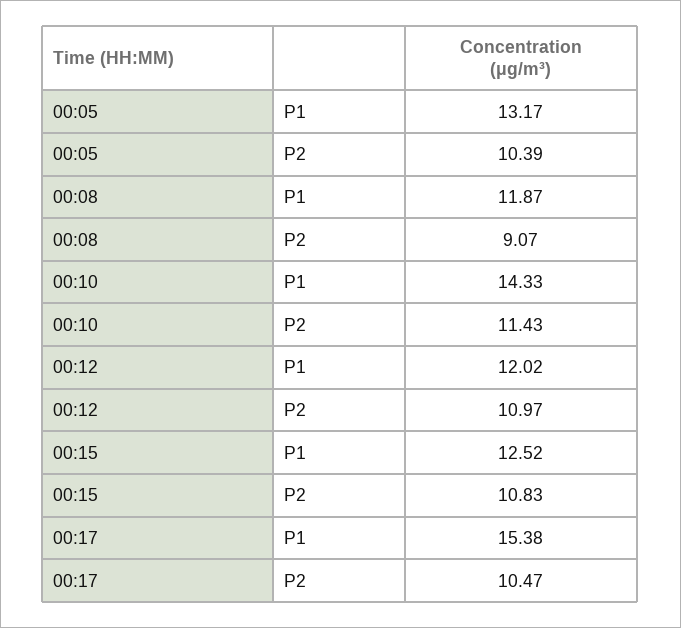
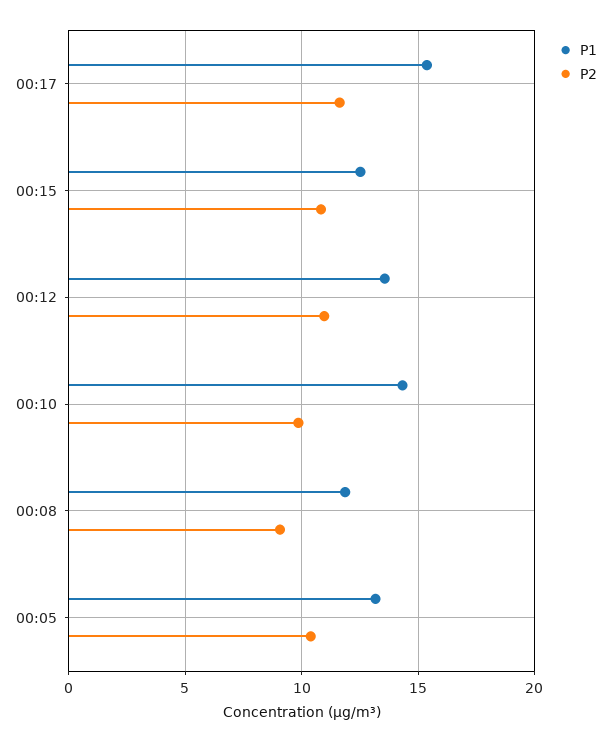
  {
    "P1": {
      "00:05": 13.17,
      "00:08": 11.87,
      "00:10": 14.33,
-     "00:12": 12.02,
+     "00:12": 13.5,
      "00:15": 12.52,
      "00:17": 15.38
    },
    "P2": {
      "00:05": 10.39,
      "00:08": 9.07,
-     "00:10": 11.43,
+     "00:10": 10,
      "00:12": 10.97,
      "00:15": 10.83,
-     "00:17": 10.47
+     "00:17": 11.5
    }
  }

